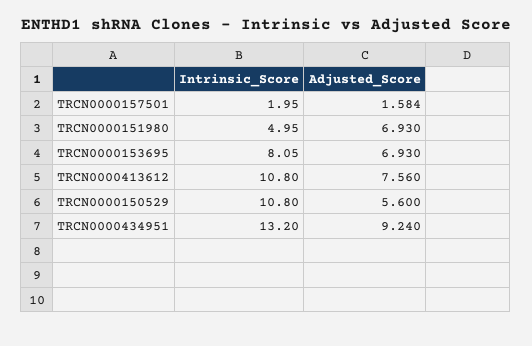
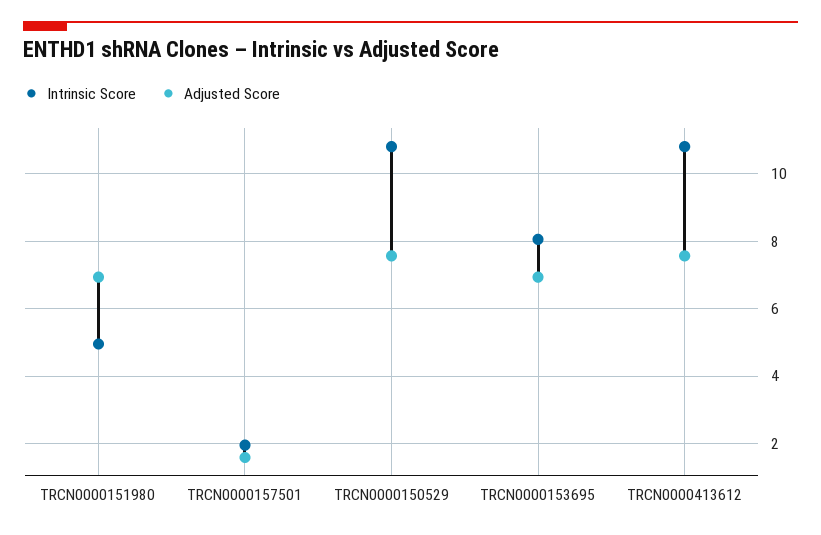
  {
    "Intrinsic_Score": {
      "TRCN0000157501": 1.95,
      "TRCN0000151980": 4.95,
      "TRCN0000153695": 8.05,
      "TRCN0000413612": 10.8,
-     "TRCN0000150529": 10.8,
+     "TRCN0000150529": 10.8
-     "TRCN0000434951": 13.2
    },
    "Adjusted_Score": {
      "TRCN0000157501": 1.584,
      "TRCN0000151980": 6.93,
      "TRCN0000153695": 6.93,
      "TRCN0000413612": 7.56,
-     "TRCN0000150529": 5.6,
+     "TRCN0000150529": 7.6
-     "TRCN0000434951": 9.24
    }
  }

